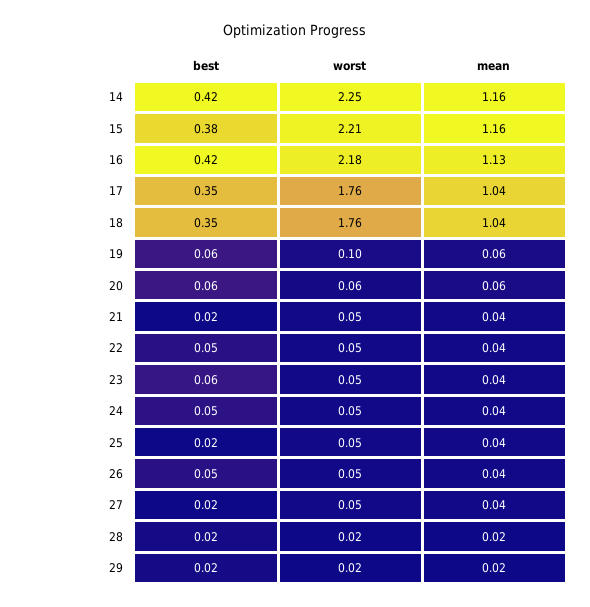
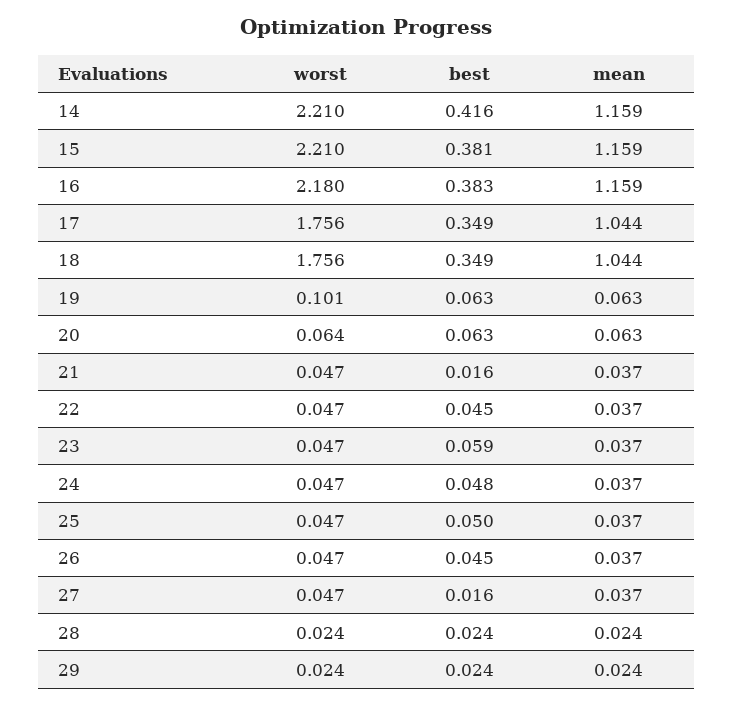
  {
    "best": {
      "14": 0.416,
      "15": 0.381,
-     "16": 0.42,
+     "16": 0.383,
      "17": 0.349,
      "18": 0.349,
      "19": 0.063,
      "20": 0.063,
      "21": 0.016,
      "22": 0.045,
      "23": 0.059,
      "24": 0.048,
-     "25": 0.02,
+     "25": 0.05,
      "26": 0.045,
      "27": 0.016,
      "28": 0.024,
      "29": 0.024
    },
    "worst": {
-     "14": 2.25,
+     "14": 2.21,
      "15": 2.21,
      "16": 2.18,
      "17": 1.756,
      "18": 1.756,
      "19": 0.101,
      "20": 0.064,
      "21": 0.047,
      "22": 0.047,
      "23": 0.047,
      "24": 0.047,
      "25": 0.047,
      "26": 0.047,
      "27": 0.047,
      "28": 0.024,
      "29": 0.024
    },
    "mean": {
      "14": 1.159,
      "15": 1.159,
-     "16": 1.13,
+     "16": 1.159,
      "17": 1.044,
      "18": 1.044,
      "19": 0.063,
      "20": 0.063,
      "21": 0.037,
      "22": 0.037,
      "23": 0.037,
      "24": 0.037,
      "25": 0.037,
      "26": 0.037,
      "27": 0.037,
      "28": 0.024,
      "29": 0.024
    }
  }

